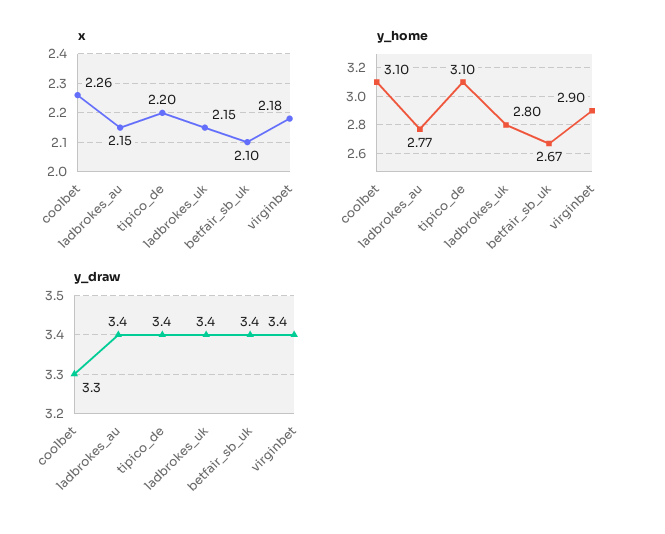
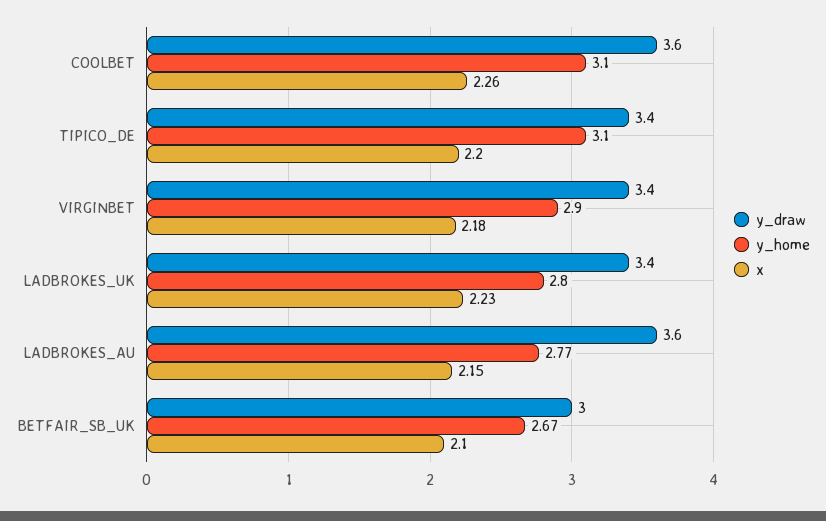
  {
    "x": {
      "coolbet": 2.26,
      "ladbrokes_au": 2.15,
      "tipico_de": 2.2,
-     "ladbrokes_uk": 2.15,
+     "ladbrokes_uk": 2.23,
      "betfair_sb_uk": 2.1,
      "virginbet": 2.18
    },
    "y_home": {
      "coolbet": 3.1,
      "ladbrokes_au": 2.77,
      "tipico_de": 3.1,
      "ladbrokes_uk": 2.8,
      "betfair_sb_uk": 2.67,
      "virginbet": 2.9
    },
    "y_draw": {
-     "coolbet": 3.3,
+     "coolbet": 3.6,
-     "ladbrokes_au": 3.4,
+     "ladbrokes_au": 3.6,
      "tipico_de": 3.4,
      "ladbrokes_uk": 3.4,
-     "betfair_sb_uk": 3.4,
+     "betfair_sb_uk": 3,
      "virginbet": 3.4
    }
  }

